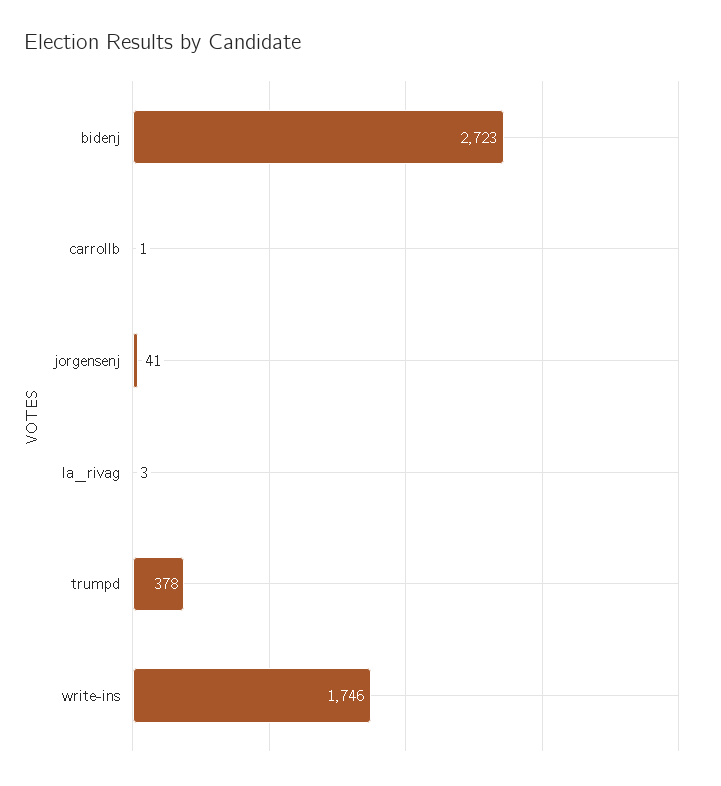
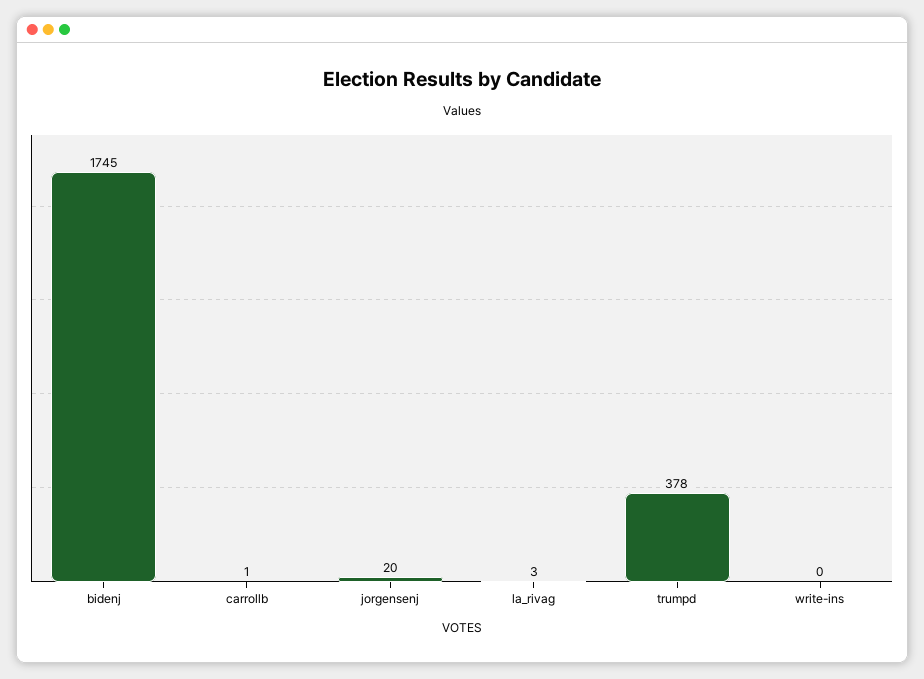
  {
-   "bidenj": 2723,
+   "bidenj": 1745,
    "carrollb": 1,
-   "jorgensenj": 41,
+   "jorgensenj": 20,
    "la_rivag": 3,
    "trumpd": 378,
-   "write-ins": 1746
+   "write-ins": 0
  }

